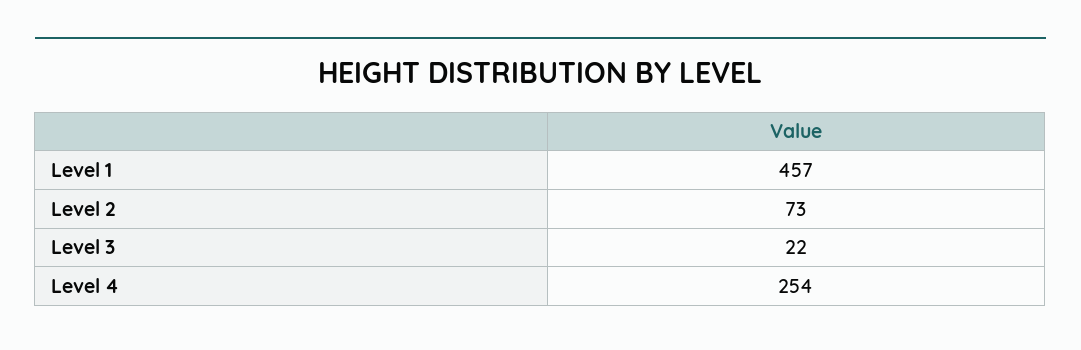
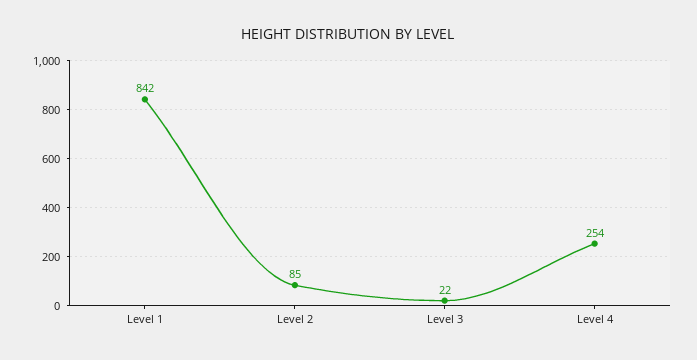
  {
-   "Level 1": 457,
+   "Level 1": 842,
-   "Level 2": 73,
+   "Level 2": 85,
    "Level 3": 22,
    "Level 4": 254
  }

